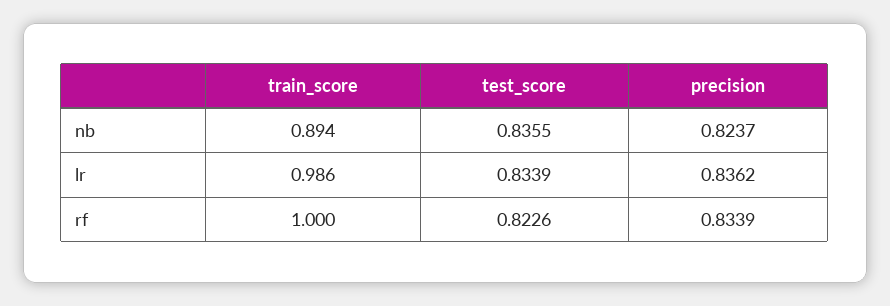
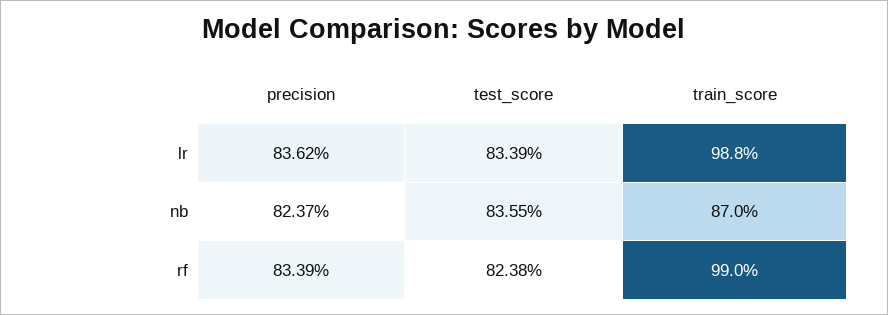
  {
    "train_score": {
-     "nb": 0.894,
+     "nb": 0.87,
-     "lr": 0.986,
+     "lr": 0.988,
-     "rf": 1
+     "rf": 0.99
    },
    "test_score": {
      "nb": 0.8355,
      "lr": 0.8339,
-     "rf": 0.8226
+     "rf": 0.8238
    },
    "precision": {
      "nb": 0.8237,
      "lr": 0.8362,
      "rf": 0.8339
    }
  }

